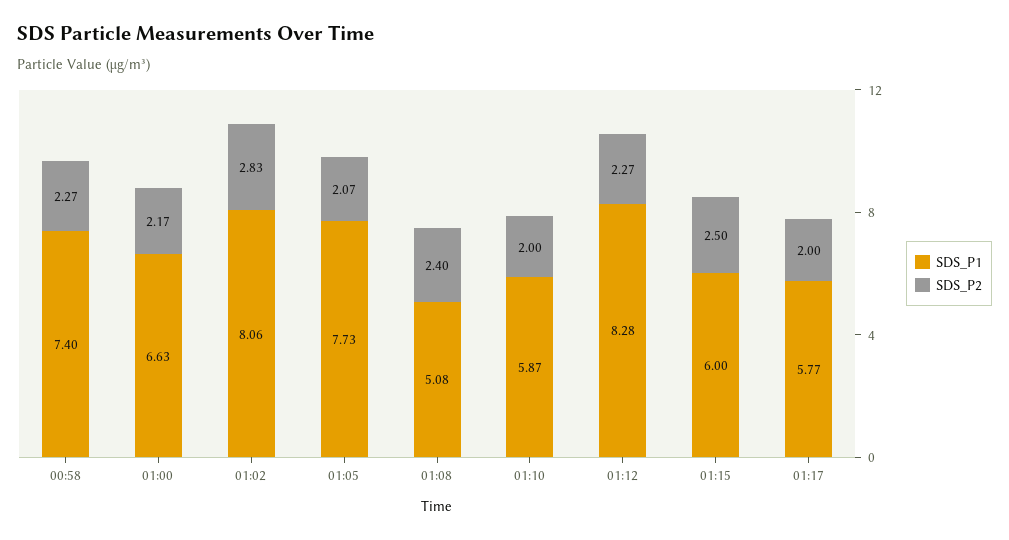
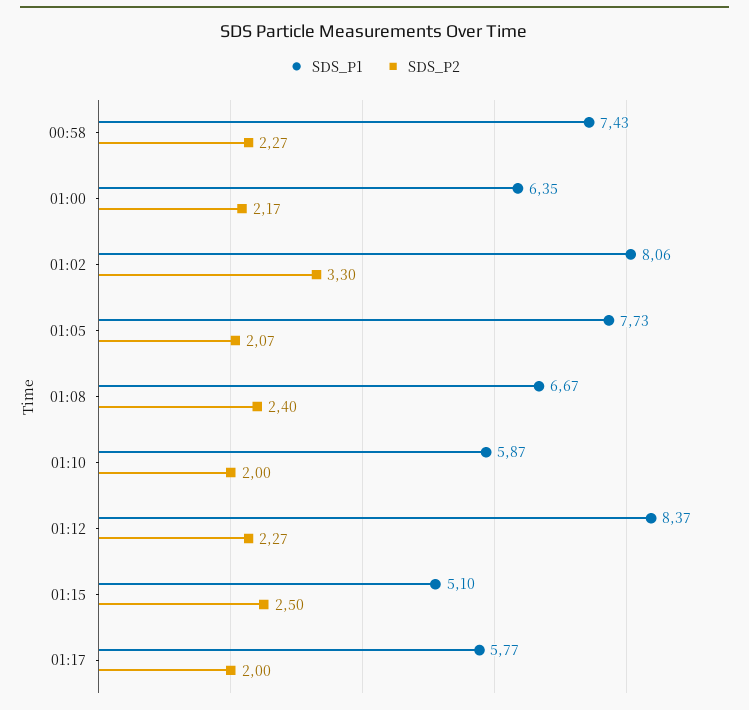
  {
    "SDS_P1": {
-     "00:58": 7.4,
+     "00:58": 7.43,
-     "01:00": 6.63,
+     "01:00": 6.35,
      "01:02": 8.06,
      "01:05": 7.73,
-     "01:08": 5.08,
+     "01:08": 6.67,
      "01:10": 5.87,
-     "01:12": 8.28,
+     "01:12": 8.37,
-     "01:15": 6,
+     "01:15": 5.1,
      "01:17": 5.77
    },
    "SDS_P2": {
      "00:58": 2.27,
      "01:00": 2.17,
-     "01:02": 2.83,
+     "01:02": 3.3,
      "01:05": 2.07,
      "01:08": 2.4,
      "01:10": 2,
      "01:12": 2.27,
      "01:15": 2.5,
      "01:17": 2
    }
  }

